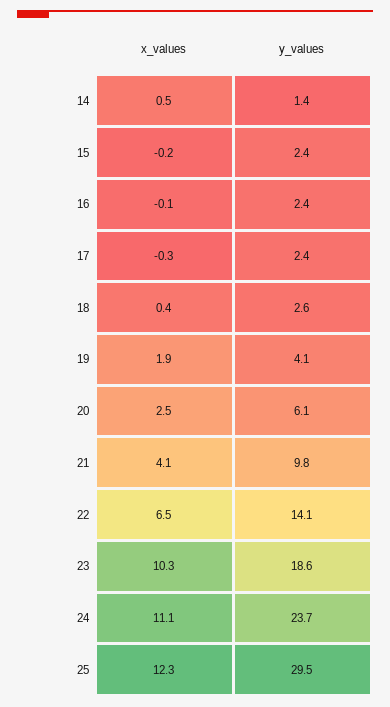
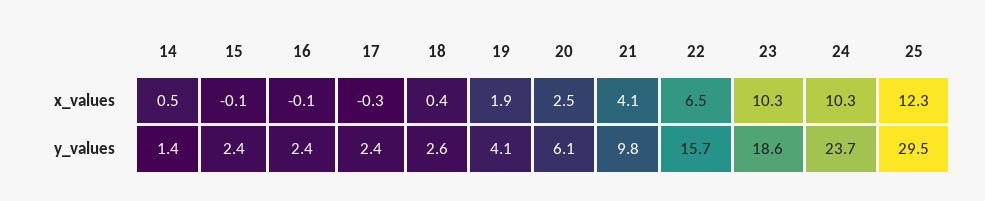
  {
    "x_values": {
      "14": 0.5,
-     "15": -0.2,
+     "15": -0.1,
      "16": -0.1,
      "17": -0.3,
      "18": 0.4,
      "19": 1.9,
      "20": 2.5,
      "21": 4.1,
      "22": 6.5,
      "23": 10.3,
-     "24": 11.1,
+     "24": 10.3,
      "25": 12.3
    },
    "y_values": {
      "14": 1.4,
      "15": 2.4,
      "16": 2.4,
      "17": 2.4,
      "18": 2.6,
      "19": 4.1,
      "20": 6.1,
      "21": 9.8,
-     "22": 14.1,
+     "22": 15.7,
      "23": 18.6,
      "24": 23.7,
      "25": 29.5
    }
  }

